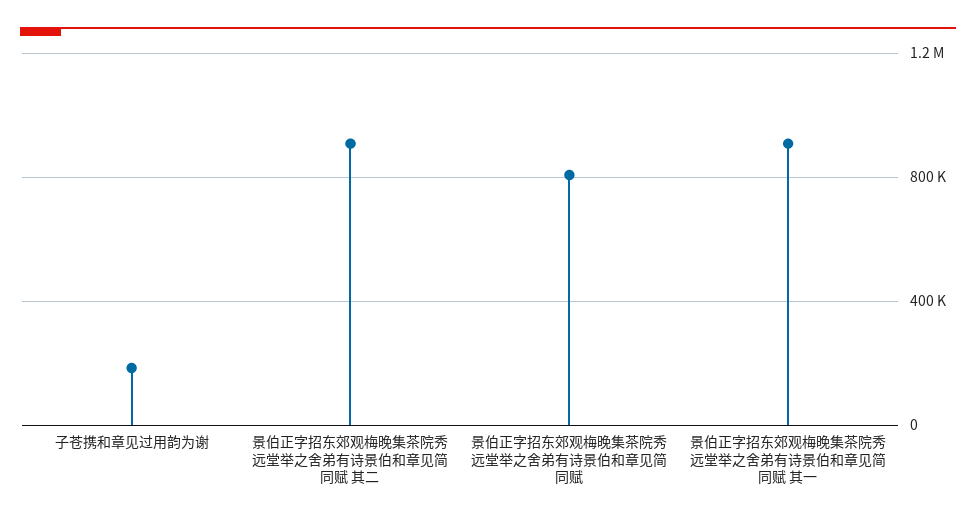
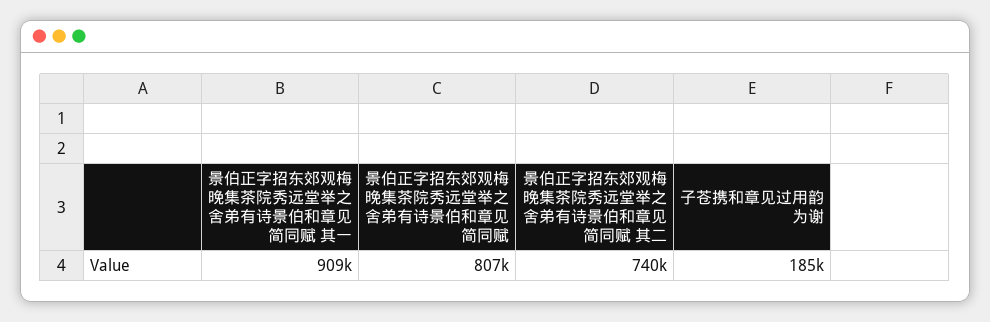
  {
    "子苍携和章见过用韵为谢": 185000,
-   "景伯正字招东郊观梅晚集茶院秀远堂举之舍弟有诗景伯和章见简同赋 其二": 900000,
+   "景伯正字招东郊观梅晚集茶院秀远堂举之舍弟有诗景伯和章见简同赋 其二": 740000,
    "景伯正字招东郊观梅晚集茶院秀远堂举之舍弟有诗景伯和章见简同赋": 807000,
    "景伯正字招东郊观梅晚集茶院秀远堂举之舍弟有诗景伯和章见简同赋 其一": 909000
  }

